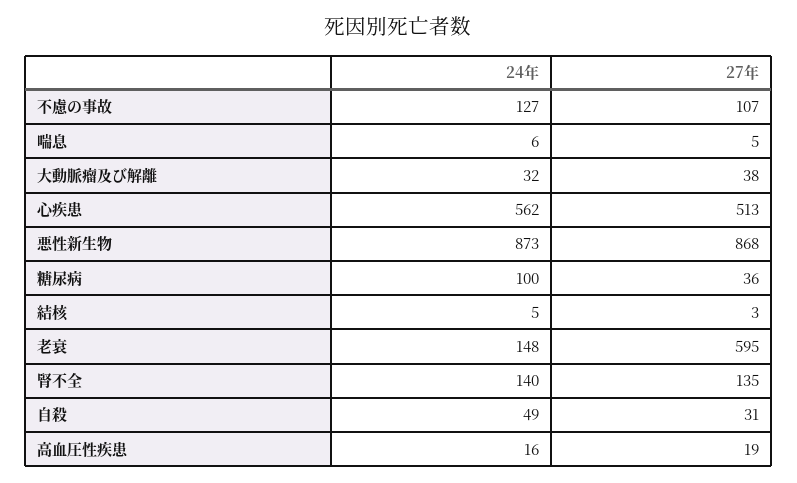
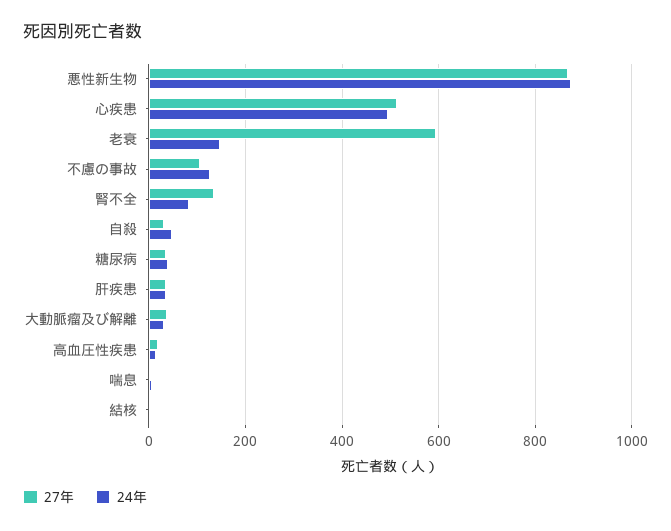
  {
    "24年": {
      "不慮の事故": 127,
      "喘息": 6,
      "大動脈瘤及び解離": 32,
-     "心疾患": 562,
+     "心疾患": 500,
      "悪性新生物": 873,
-     "糖尿病": 100,
+     "糖尿病": 40,
      "結核": 5,
      "老衰": 148,
-     "腎不全": 140,
+     "腎不全": 80,
      "自殺": 49,
-     "高血圧性疾患": 16
+     "高血圧性疾患": 16,
+     "肝疾患": 40
    },
    "27年": {
      "不慮の事故": 107,
      "喘息": 5,
      "大動脈瘤及び解離": 38,
      "心疾患": 513,
      "悪性新生物": 868,
      "糖尿病": 36,
      "結核": 3,
      "老衰": 595,
      "腎不全": 135,
      "自殺": 31,
-     "高血圧性疾患": 19
+     "高血圧性疾患": 19,
+     "肝疾患": 40
    }
  }

